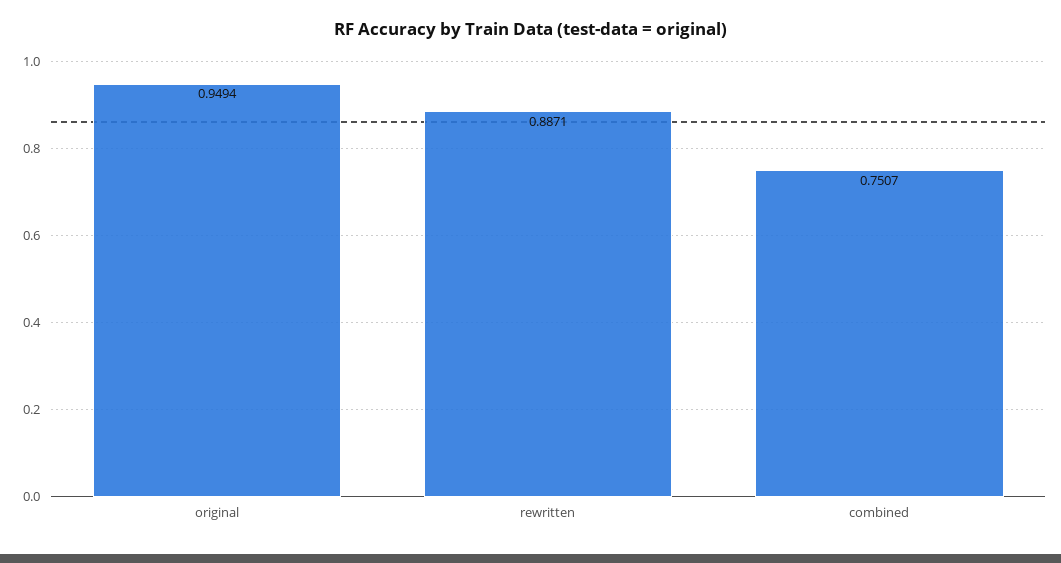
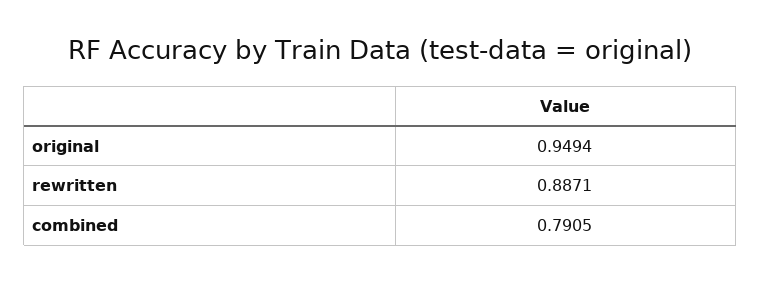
  {
    "original": 0.9494,
    "rewritten": 0.8871,
-   "combined": 0.7507
+   "combined": 0.7905
  }

